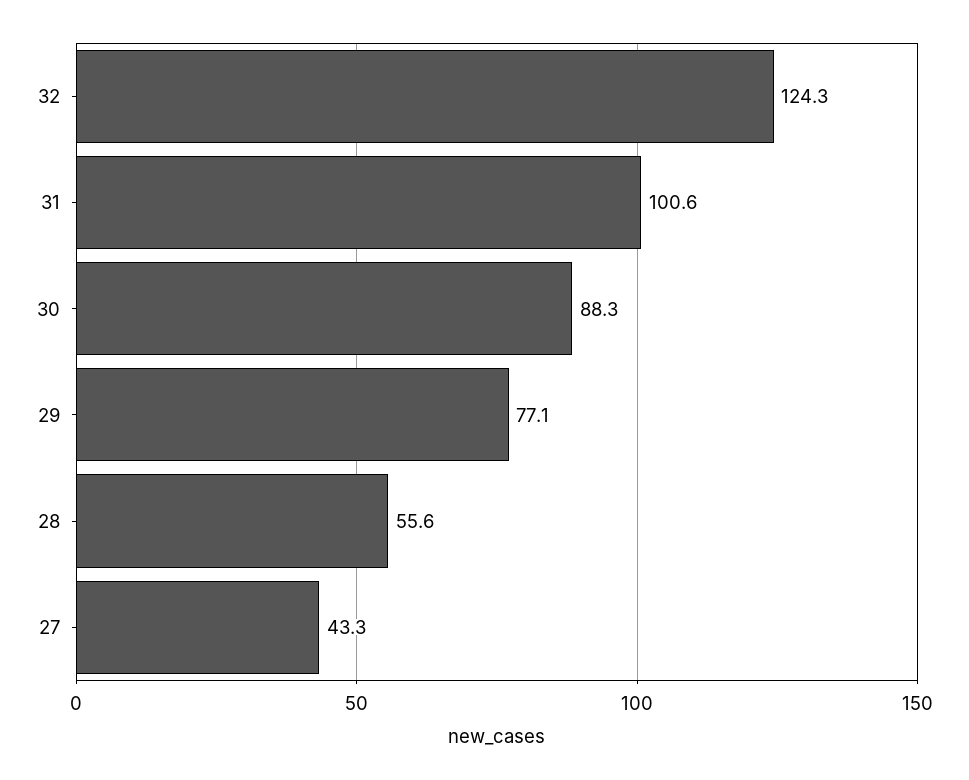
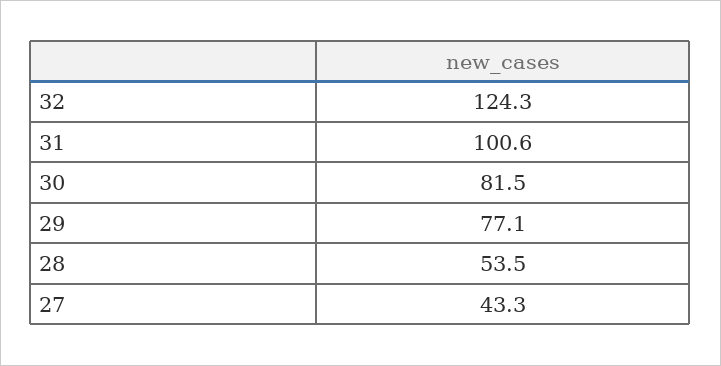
  {
    "32": 124.3,
    "31": 100.6,
-   "30": 88.3,
+   "30": 81.5,
    "29": 77.1,
-   "28": 55.6,
+   "28": 53.5,
    "27": 43.3
  }

